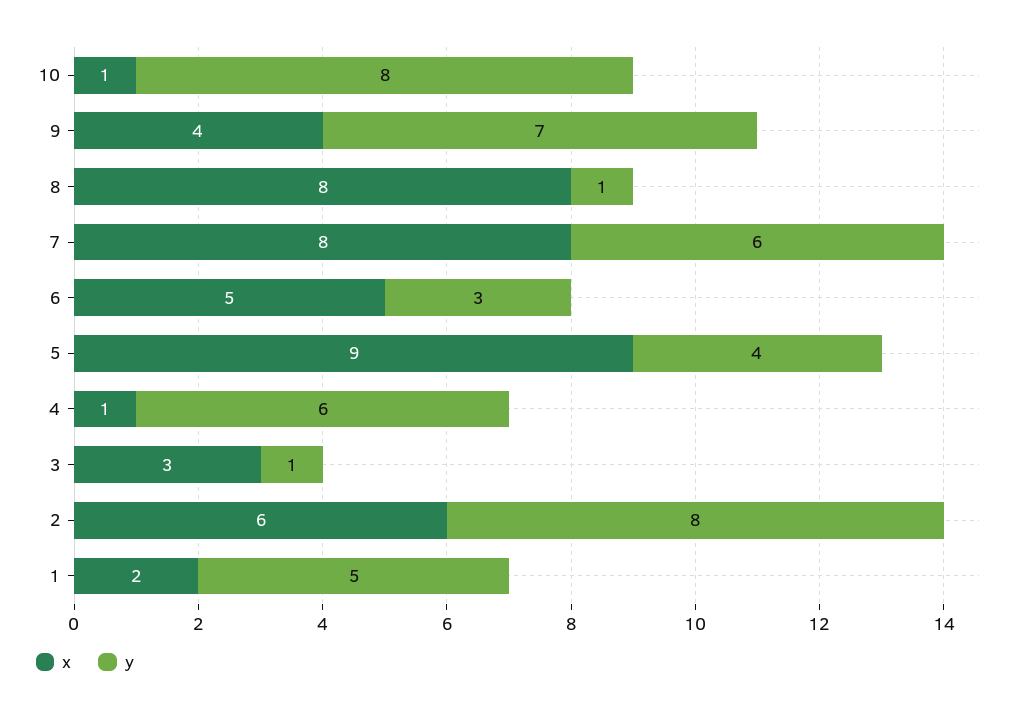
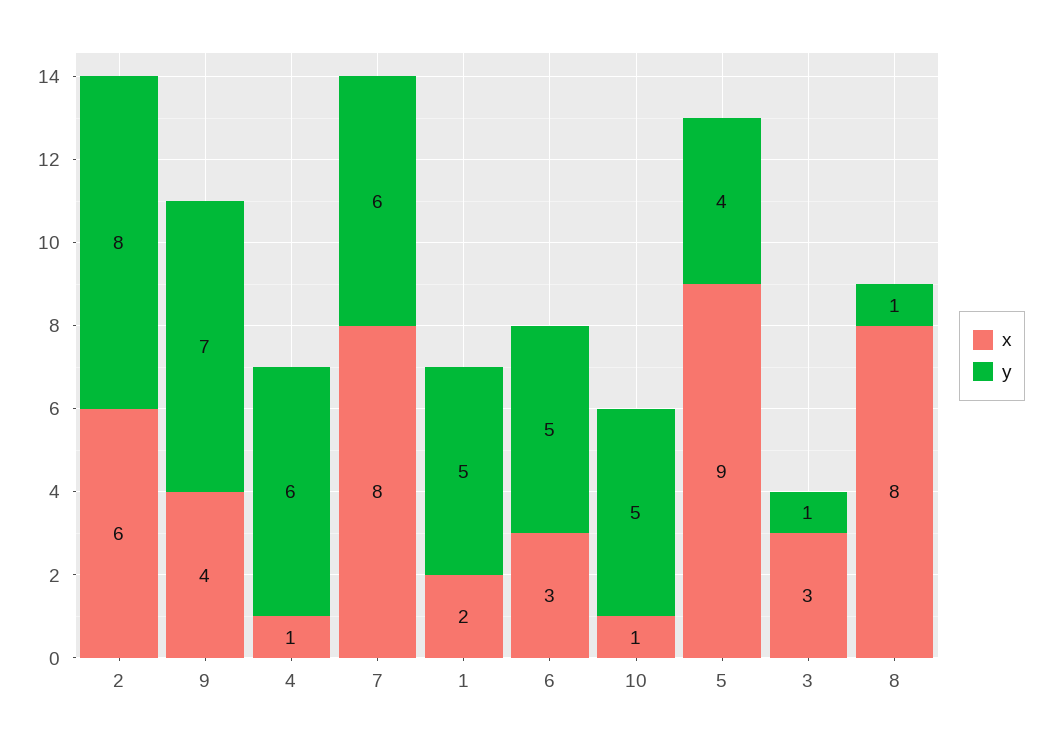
  {
    "x": {
      "10": 1,
      "9": 4,
      "8": 8,
      "7": 8,
-     "6": 5,
+     "6": 3,
      "5": 9,
      "4": 1,
      "3": 3,
      "2": 6,
      "1": 2
    },
    "y": {
-     "10": 8,
+     "10": 5,
      "9": 7,
      "8": 1,
      "7": 6,
-     "6": 3,
+     "6": 5,
      "5": 4,
      "4": 6,
      "3": 1,
      "2": 8,
      "1": 5
    }
  }

